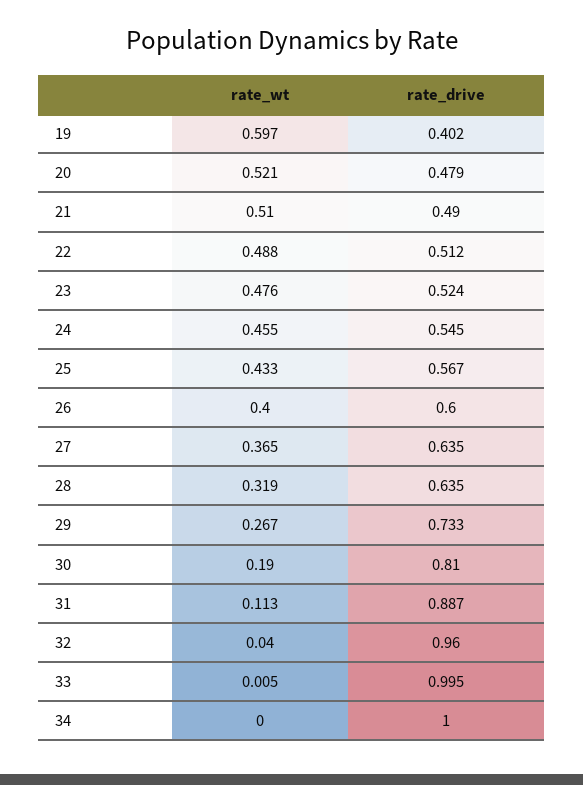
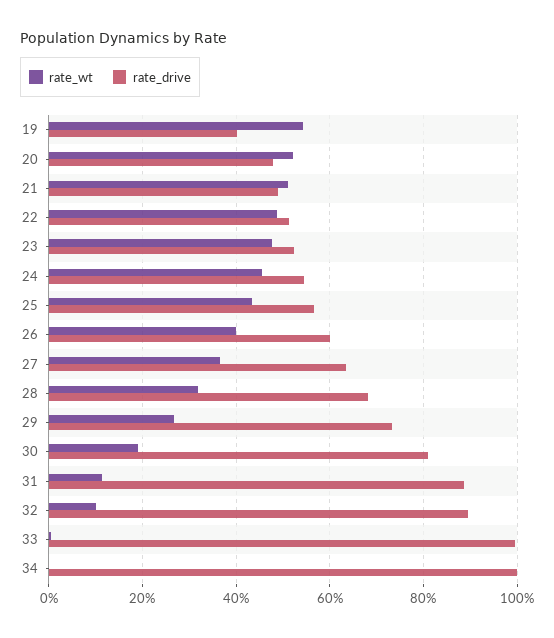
  {
    "rate_wt": {
-     "19": 0.597,
+     "19": 0.54,
      "20": 0.521,
      "21": 0.51,
      "22": 0.488,
      "23": 0.476,
      "24": 0.455,
      "25": 0.433,
      "26": 0.4,
      "27": 0.365,
      "28": 0.319,
      "29": 0.267,
      "30": 0.19,
      "31": 0.113,
-     "32": 0.04,
+     "32": 0.1,
      "33": 0.005,
      "34": 0
    },
    "rate_drive": {
      "19": 0.402,
      "20": 0.479,
      "21": 0.49,
      "22": 0.512,
      "23": 0.524,
      "24": 0.545,
      "25": 0.567,
      "26": 0.6,
      "27": 0.635,
-     "28": 0.635,
+     "28": 0.68,
      "29": 0.733,
      "30": 0.81,
      "31": 0.887,
-     "32": 0.96,
+     "32": 0.9,
      "33": 0.995,
      "34": 1
    }
  }

